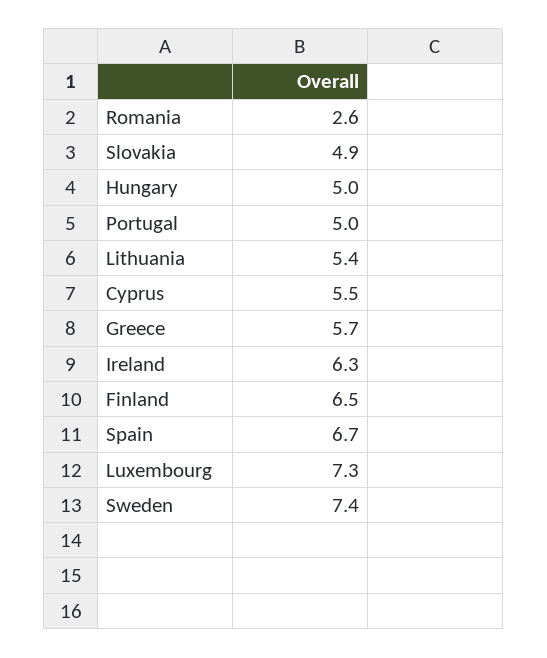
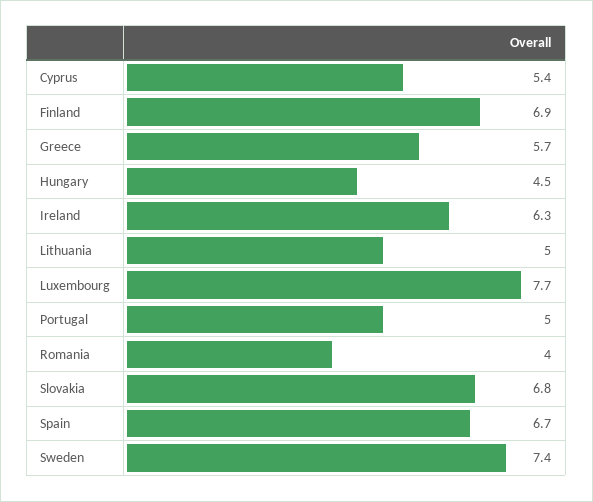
  {
-   "Romania": 2.6,
+   "Romania": 4,
-   "Slovakia": 4.9,
+   "Slovakia": 6.8,
-   "Hungary": 5,
+   "Hungary": 4.5,
    "Portugal": 5,
-   "Lithuania": 5.4,
+   "Lithuania": 5,
-   "Cyprus": 5.5,
+   "Cyprus": 5.4,
    "Greece": 5.7,
    "Ireland": 6.3,
-   "Finland": 6.5,
+   "Finland": 6.9,
    "Spain": 6.7,
-   "Luxembourg": 7.3,
+   "Luxembourg": 7.7,
    "Sweden": 7.4
  }

